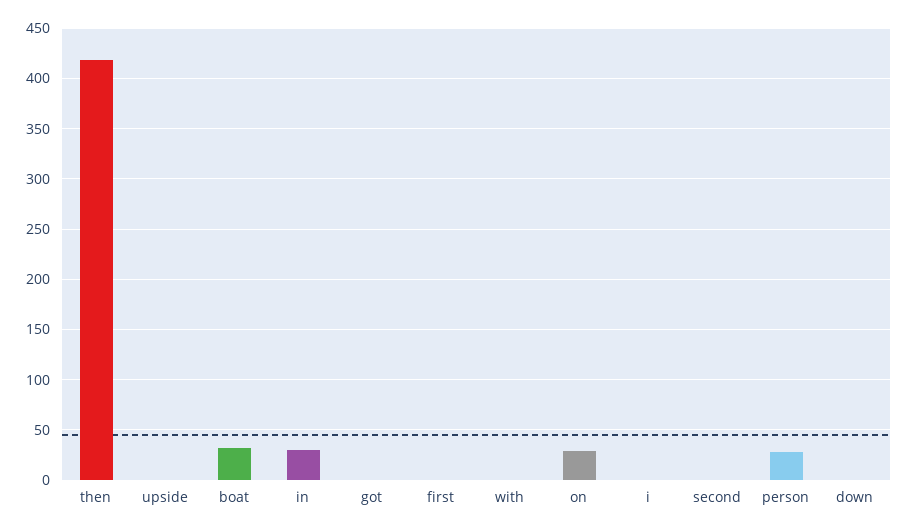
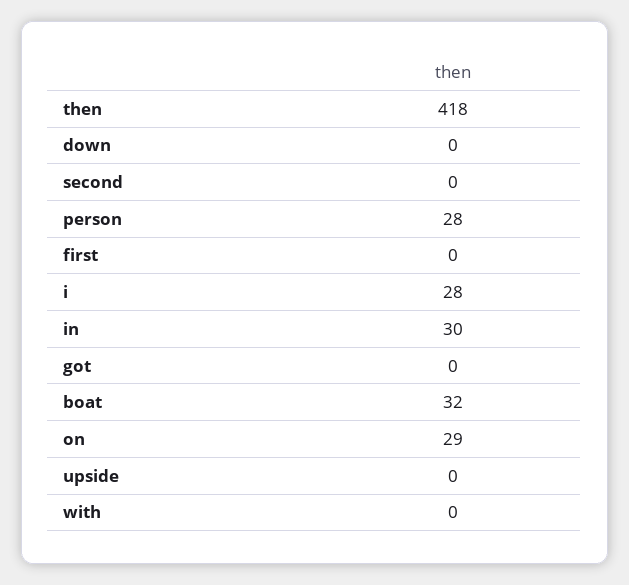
  {
    "then": 418,
    "upside": 0,
    "boat": 32,
    "in": 30,
    "got": 0,
    "first": 0,
    "with": 0,
    "on": 29,
-   "i": 0,
+   "i": 28,
    "second": 0,
    "person": 28,
    "down": 0
  }

